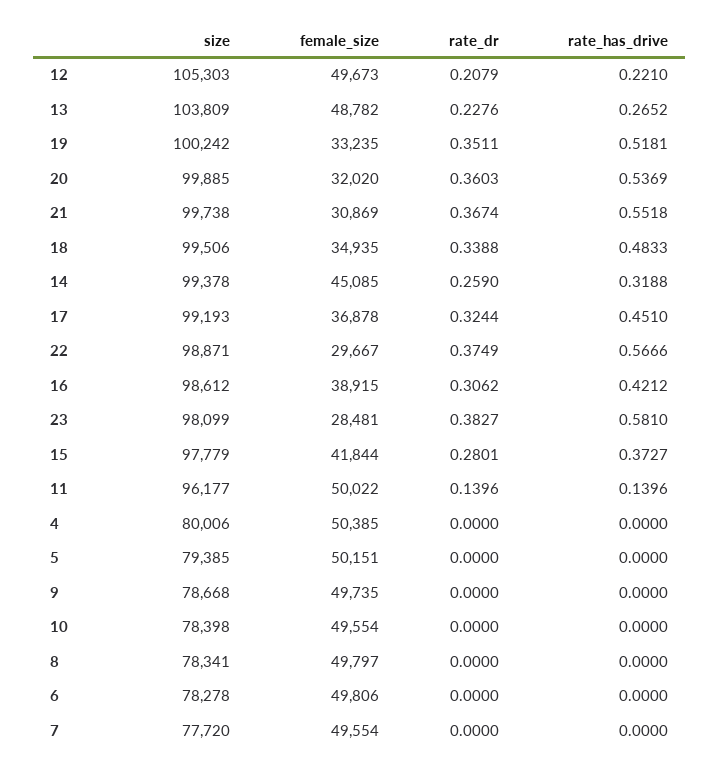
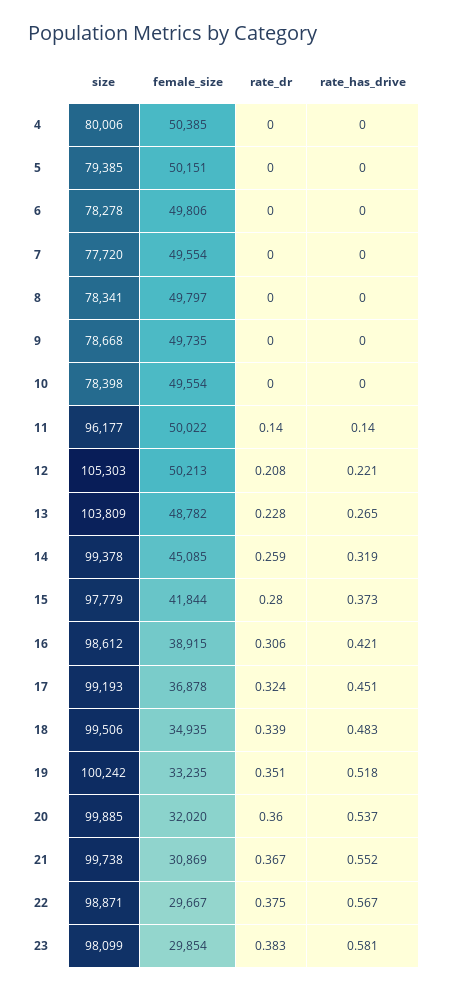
  {
    "size": {
      "12": 105303,
      "13": 103809,
      "19": 100242,
      "20": 99885,
      "21": 99738,
      "18": 99506,
      "14": 99378,
      "17": 99193,
      "22": 98871,
      "16": 98612,
      "23": 98099,
      "15": 97779,
      "11": 96177,
      "4": 80006,
      "5": 79385,
      "9": 78668,
      "10": 78398,
      "8": 78341,
      "6": 78278,
      "7": 77720
    },
    "female_size": {
-     "12": 49673,
+     "12": 50213,
      "13": 48782,
      "19": 33235,
      "20": 32020,
      "21": 30869,
      "18": 34935,
      "14": 45085,
      "17": 36878,
      "22": 29667,
      "16": 38915,
-     "23": 28481,
+     "23": 29854,
      "15": 41844,
      "11": 50022,
      "4": 50385,
      "5": 50151,
      "9": 49735,
      "10": 49554,
      "8": 49797,
      "6": 49806,
      "7": 49554
    },
    "rate_dr": {
      "12": 0.2079,
      "13": 0.2276,
      "19": 0.3511,
      "20": 0.3603,
      "21": 0.3674,
      "18": 0.3388,
      "14": 0.259,
      "17": 0.3244,
      "22": 0.3749,
      "16": 0.3062,
      "23": 0.3827,
      "15": 0.2801,
      "11": 0.1396,
      "4": 0,
      "5": 0,
      "9": 0,
      "10": 0,
      "8": 0,
      "6": 0,
      "7": 0
    },
    "rate_has_drive": {
      "12": 0.221,
      "13": 0.2652,
      "19": 0.5181,
      "20": 0.5369,
      "21": 0.5518,
      "18": 0.4833,
      "14": 0.3188,
      "17": 0.451,
      "22": 0.5666,
      "16": 0.4212,
      "23": 0.581,
      "15": 0.3727,
      "11": 0.1396,
      "4": 0,
      "5": 0,
      "9": 0,
      "10": 0,
      "8": 0,
      "6": 0,
      "7": 0
    }
  }

